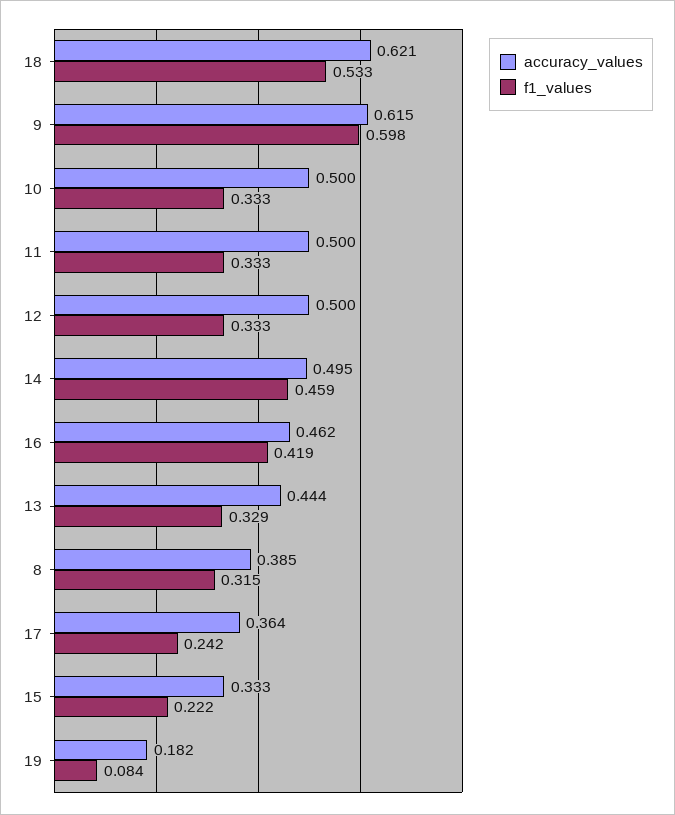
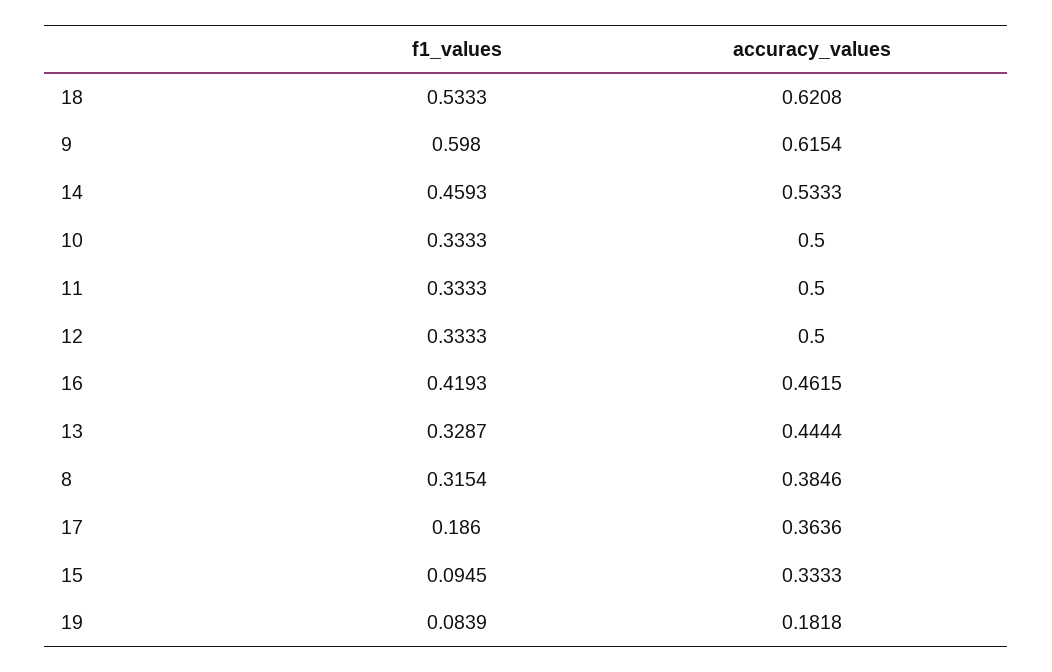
  {
    "accuracy_values": {
      "18": 0.6208,
      "9": 0.6154,
      "10": 0.5,
      "11": 0.5,
      "12": 0.5,
-     "14": 0.495,
+     "14": 0.5333,
      "16": 0.4615,
      "13": 0.4444,
      "8": 0.3846,
      "17": 0.3636,
      "15": 0.3333,
      "19": 0.1818
    },
    "f1_values": {
      "18": 0.5333,
      "9": 0.598,
      "10": 0.3333,
      "11": 0.3333,
      "12": 0.3333,
      "14": 0.4593,
      "16": 0.4193,
      "13": 0.3287,
      "8": 0.3154,
-     "17": 0.242,
+     "17": 0.186,
-     "15": 0.222,
+     "15": 0.0945,
      "19": 0.0839
    }
  }

